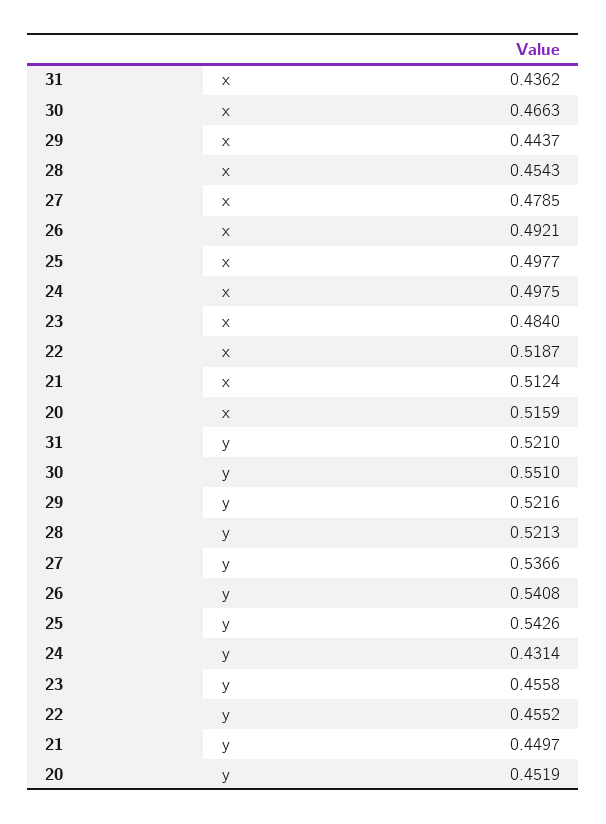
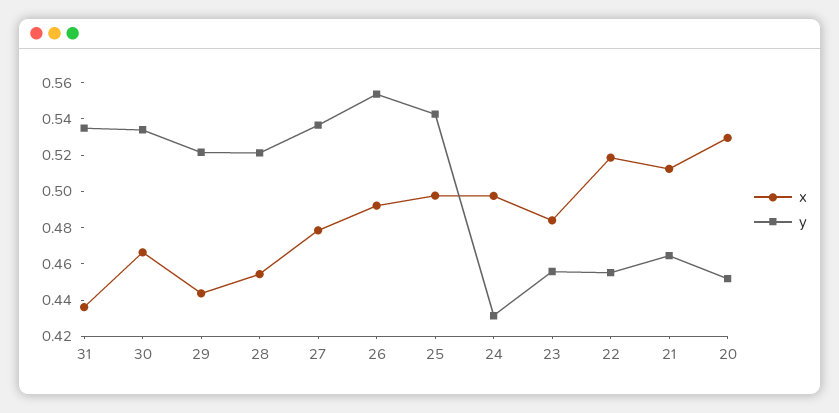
  {
    "x": {
      "31": 0.4362,
      "30": 0.4663,
      "29": 0.4437,
      "28": 0.4543,
      "27": 0.4785,
      "26": 0.4921,
      "25": 0.4977,
      "24": 0.4975,
      "23": 0.484,
      "22": 0.5187,
      "21": 0.5124,
-     "20": 0.5159
+     "20": 0.53
    },
    "y": {
-     "31": 0.521,
+     "31": 0.535,
-     "30": 0.551,
+     "30": 0.535,
      "29": 0.5216,
      "28": 0.5213,
      "27": 0.5366,
-     "26": 0.5408,
+     "26": 0.555,
      "25": 0.5426,
      "24": 0.4314,
      "23": 0.4558,
      "22": 0.4552,
-     "21": 0.4497,
+     "21": 0.465,
      "20": 0.4519
    }
  }

